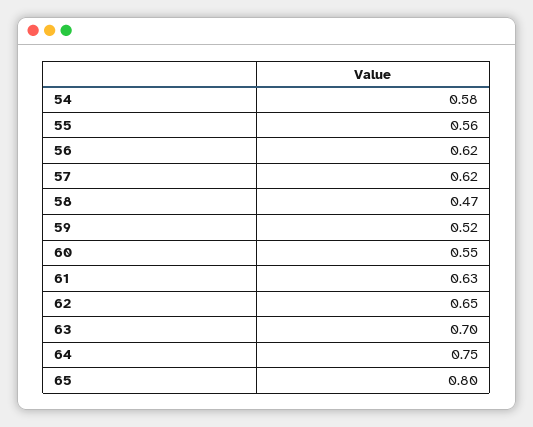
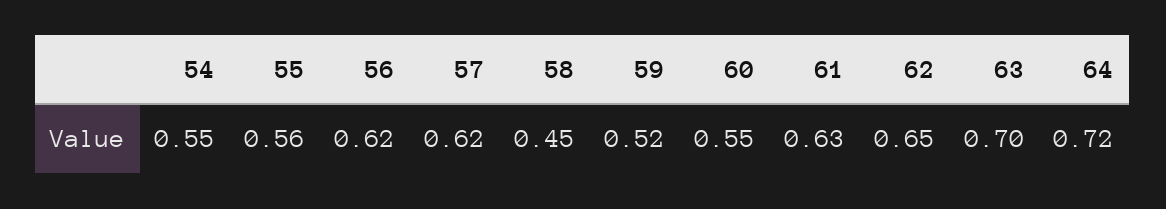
  {
-   "54": 0.58,
+   "54": 0.55,
    "55": 0.56,
    "56": 0.62,
    "57": 0.62,
-   "58": 0.47,
+   "58": 0.45,
    "59": 0.52,
    "60": 0.55,
    "61": 0.63,
    "62": 0.65,
    "63": 0.7,
-   "64": 0.75,
+   "64": 0.72
-   "65": 0.8
  }

